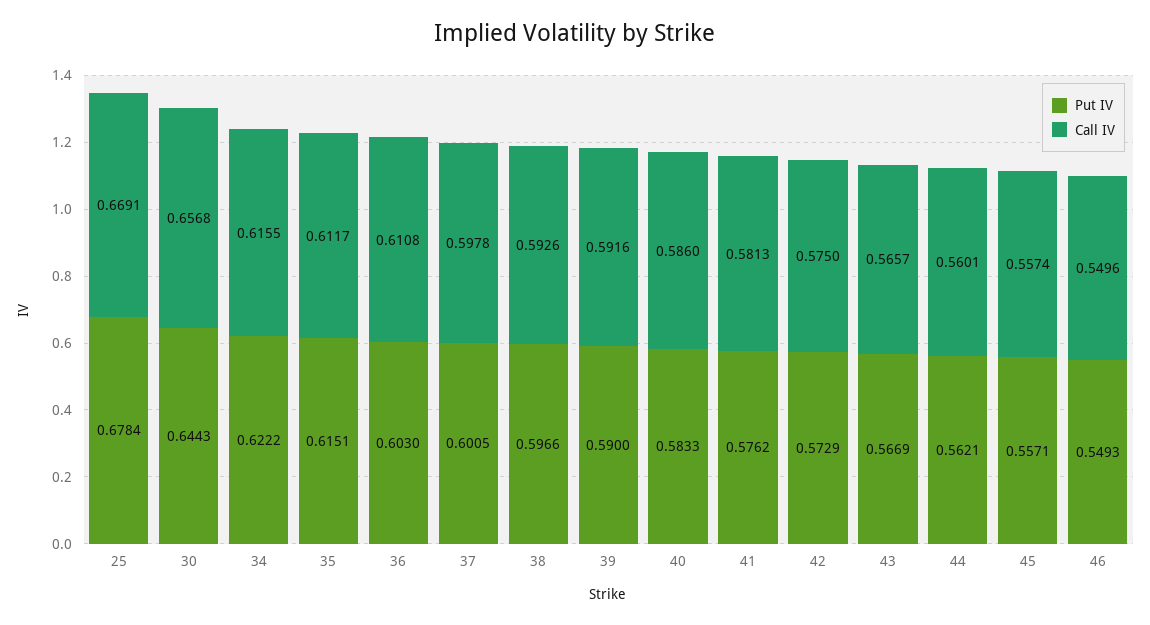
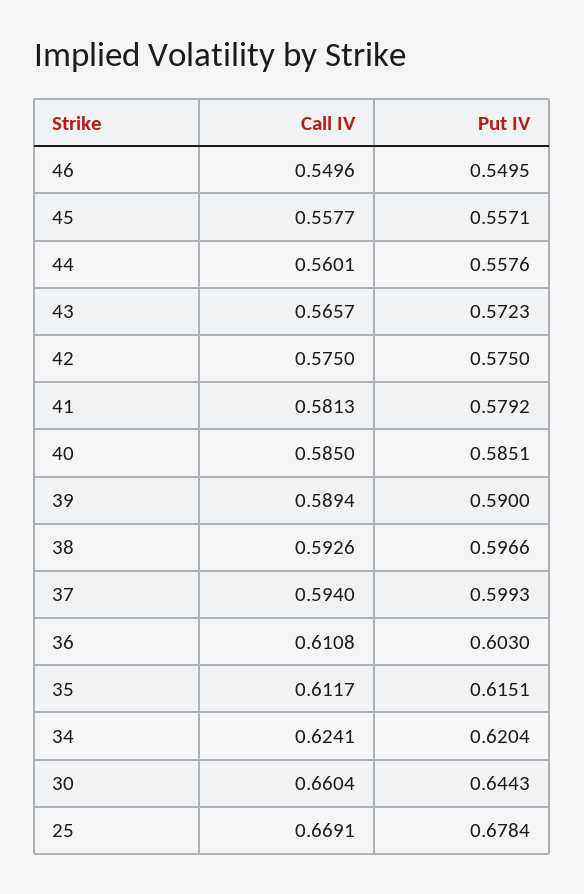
  {
    "Put IV": {
      "25": 0.6784,
      "30": 0.6443,
-     "34": 0.6222,
+     "34": 0.6204,
      "35": 0.6151,
      "36": 0.603,
-     "37": 0.6005,
+     "37": 0.5993,
      "38": 0.5966,
      "39": 0.59,
-     "40": 0.5833,
+     "40": 0.5851,
-     "41": 0.5762,
+     "41": 0.5792,
-     "42": 0.5729,
+     "42": 0.575,
-     "43": 0.5669,
+     "43": 0.5723,
-     "44": 0.5621,
+     "44": 0.5576,
      "45": 0.5571,
-     "46": 0.5493
+     "46": 0.5495
    },
    "Call IV": {
      "25": 0.6691,
-     "30": 0.6568,
+     "30": 0.6604,
-     "34": 0.6155,
+     "34": 0.6241,
      "35": 0.6117,
      "36": 0.6108,
-     "37": 0.5978,
+     "37": 0.594,
      "38": 0.5926,
-     "39": 0.5916,
+     "39": 0.5894,
-     "40": 0.586,
+     "40": 0.585,
      "41": 0.5813,
      "42": 0.575,
      "43": 0.5657,
      "44": 0.5601,
-     "45": 0.5574,
+     "45": 0.5577,
      "46": 0.5496
    }
  }

